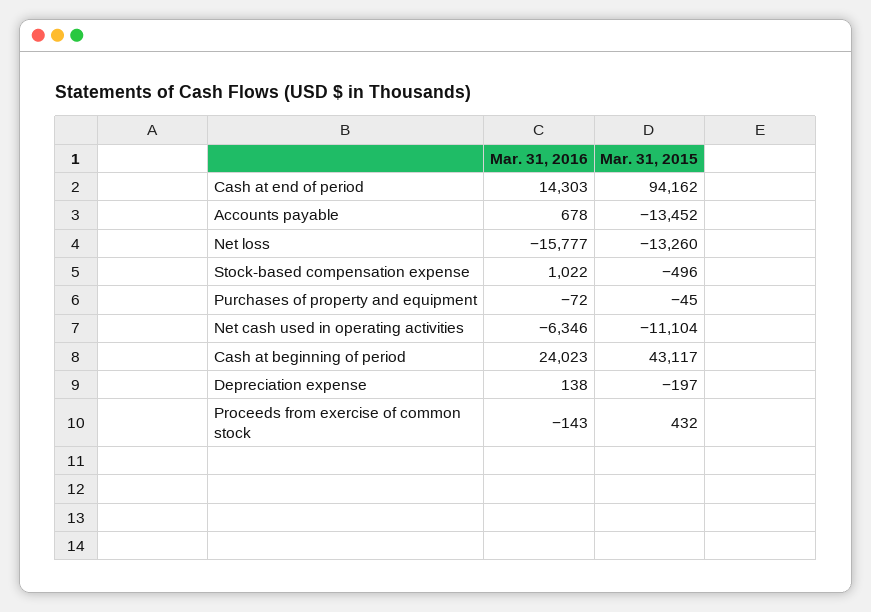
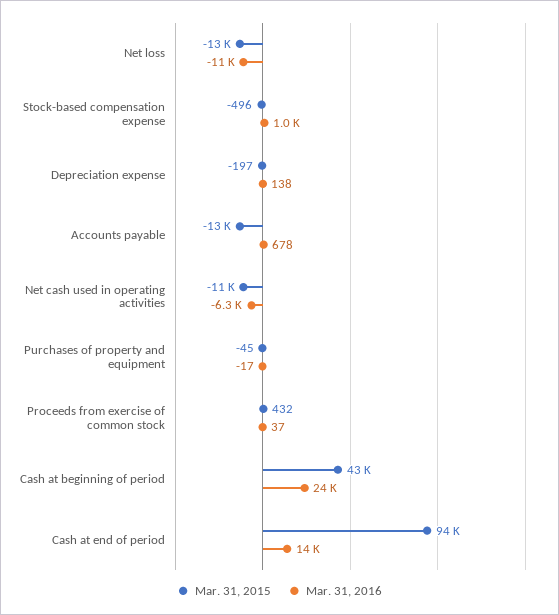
  {
    "Mar. 31, 2016": {
      "Cash at end of period": 14303,
      "Accounts payable": 678,
-     "Net loss": -15777,
+     "Net loss": -11000,
      "Stock-based compensation expense": 1022,
-     "Purchases of property and equipment": -72,
+     "Purchases of property and equipment": -17,
      "Net cash used in operating activities": -6346,
      "Cash at beginning of period": 24023,
      "Depreciation expense": 138,
-     "Proceeds from exercise of common stock": -143
+     "Proceeds from exercise of common stock": 37
    },
    "Mar. 31, 2015": {
      "Cash at end of period": 94162,
      "Accounts payable": -13452,
      "Net loss": -13260,
      "Stock-based compensation expense": -496,
      "Purchases of property and equipment": -45,
      "Net cash used in operating activities": -11104,
      "Cash at beginning of period": 43117,
      "Depreciation expense": -197,
      "Proceeds from exercise of common stock": 432
    }
  }

